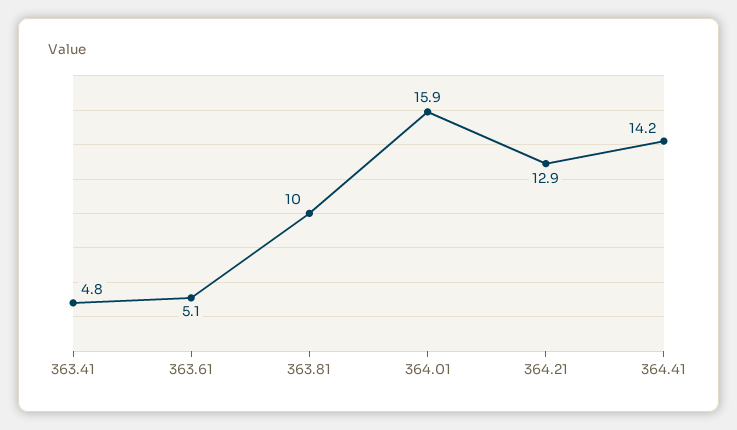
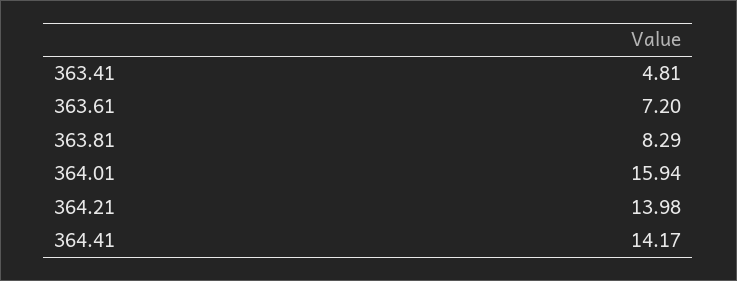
  {
    "363.41": 4.81,
-   "363.61": 5.1,
+   "363.61": 7.2,
-   "363.81": 10,
+   "363.81": 8.29,
    "364.01": 15.94,
-   "364.21": 12.9,
+   "364.21": 13.98,
    "364.41": 14.17
  }

